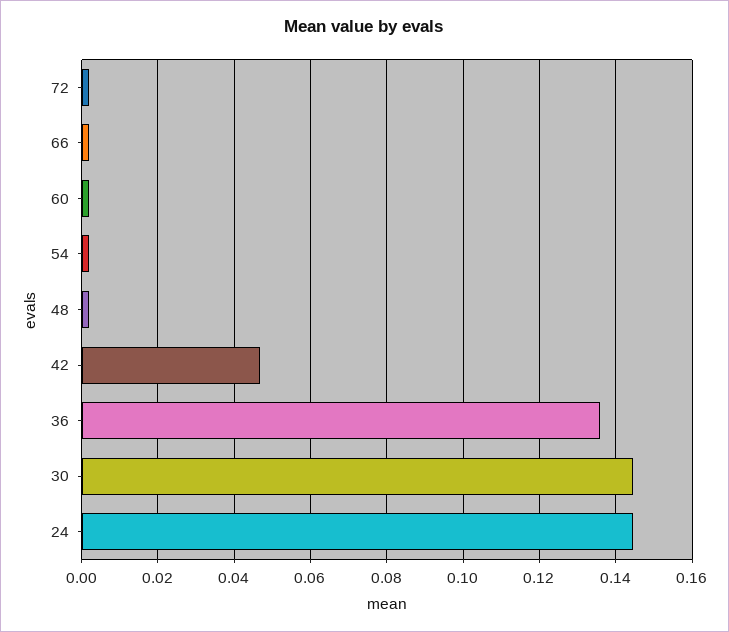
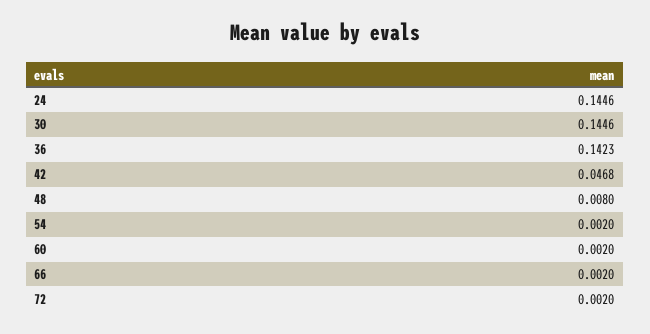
  {
    "72": 0.002,
    "66": 0.002,
    "60": 0.002,
    "54": 0.002,
-   "48": 0.002,
+   "48": 0.008,
    "42": 0.0468,
-   "36": 0.136,
+   "36": 0.1423,
    "30": 0.1446,
    "24": 0.1446
  }

